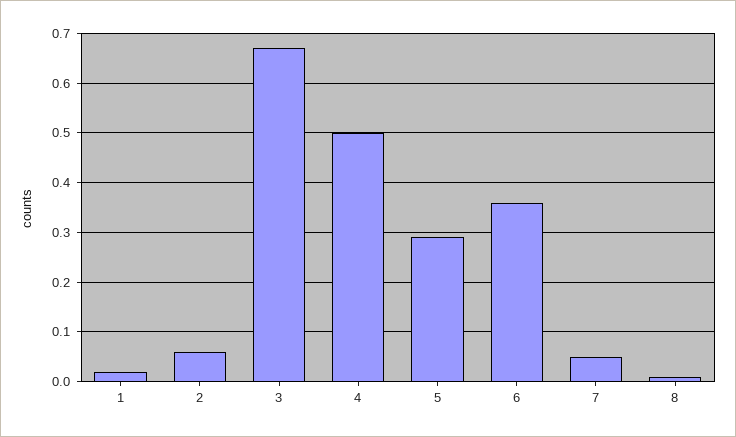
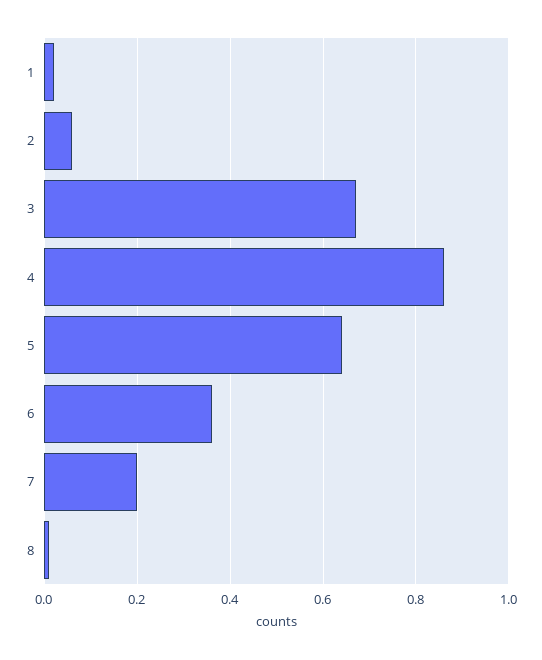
  {
    "1": 0,
    "2": 0.05,
    "3": 0.65,
-   "4": 0.5,
+   "4": 0.85,
-   "5": 0.3,
+   "5": 0.65,
    "6": 0.35,
-   "7": 0.05,
+   "7": 0.2,
    "8": 0
  }

